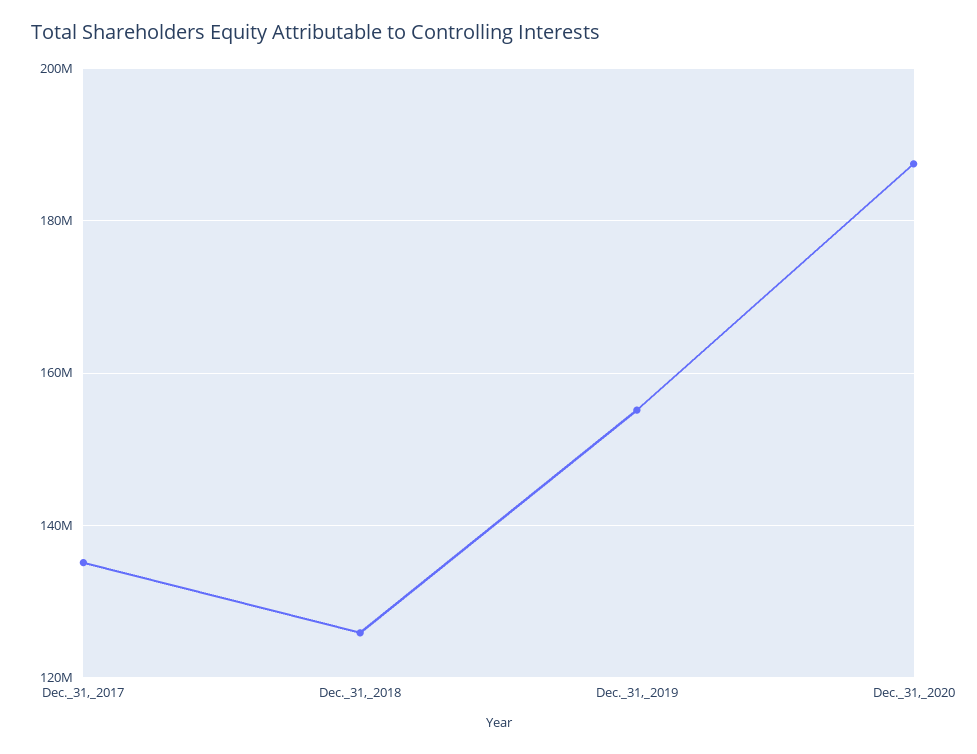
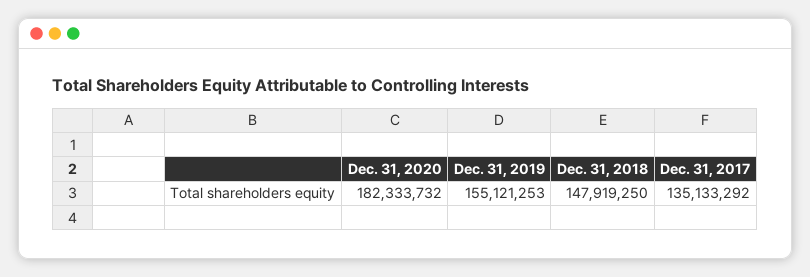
  {
    "Dec._31,_2017": 135133292,
-   "Dec._31,_2018": 126000000,
+   "Dec._31,_2018": 147919250,
    "Dec._31,_2019": 155121253,
-   "Dec._31,_2020": 188000000
+   "Dec._31,_2020": 182333732
  }

